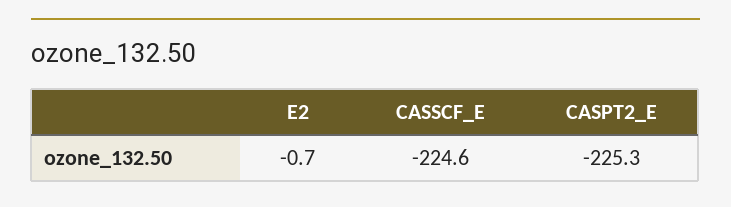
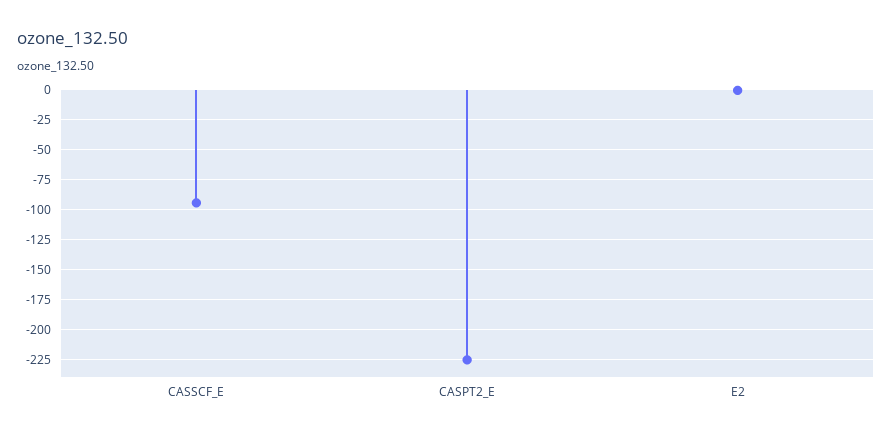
  {
    "E2": -0.7,
-   "CASSCF_E": -224.6,
+   "CASSCF_E": -100,
    "CASPT2_E": -225.3
  }

